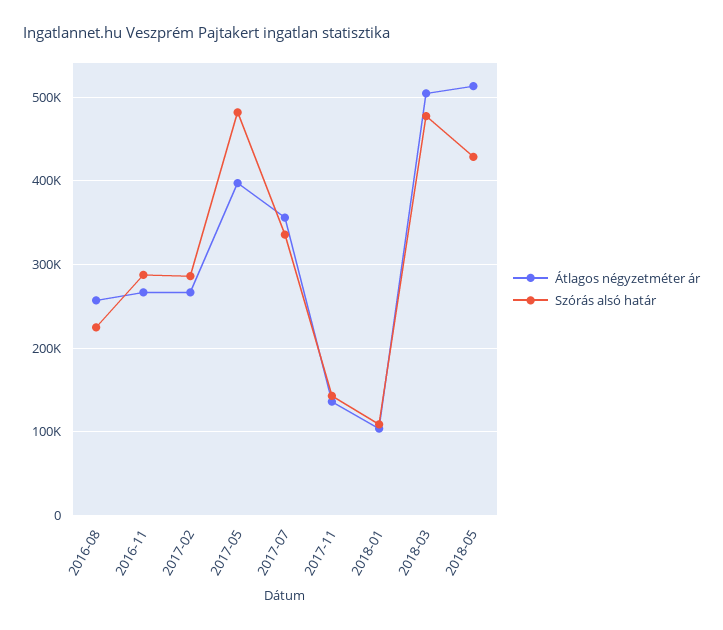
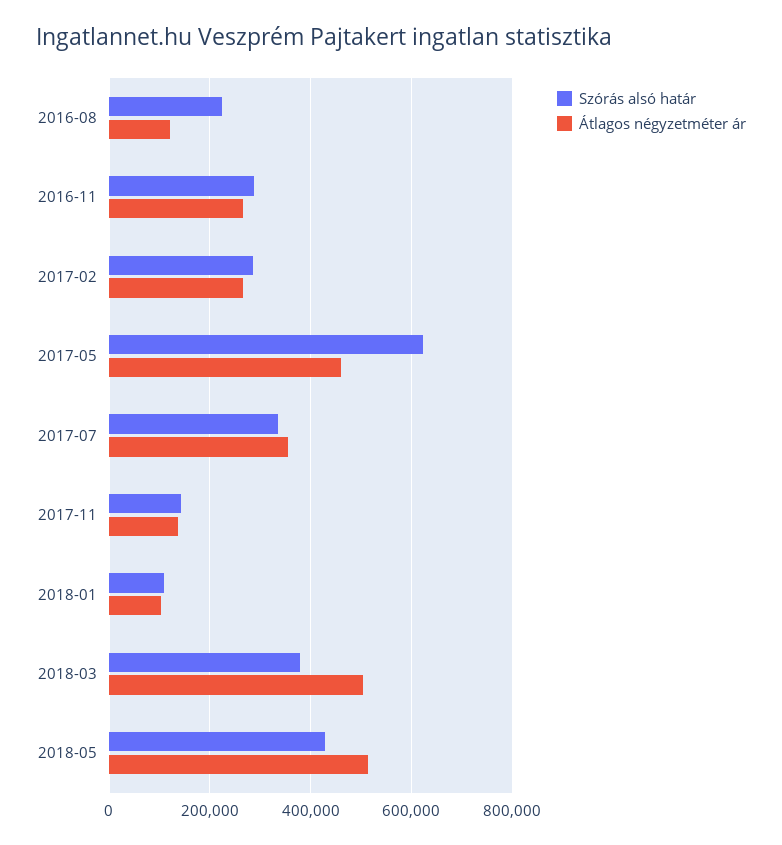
  {
    "Átlagos négyzetméter ár": {
-     "2016-08": 260000,
+     "2016-08": 120000,
      "2016-11": 270000,
      "2017-02": 270000,
-     "2017-05": 400000,
+     "2017-05": 460000,
      "2017-07": 360000,
      "2017-11": 140000,
      "2018-01": 100000,
      "2018-03": 500000,
      "2018-05": 510000
    },
    "Szórás alsó határ": {
      "2016-08": 220000,
      "2016-11": 290000,
      "2017-02": 290000,
-     "2017-05": 480000,
+     "2017-05": 620000,
      "2017-07": 340000,
      "2017-11": 140000,
      "2018-01": 110000,
-     "2018-03": 480000,
+     "2018-03": 380000,
      "2018-05": 430000
    }
  }

